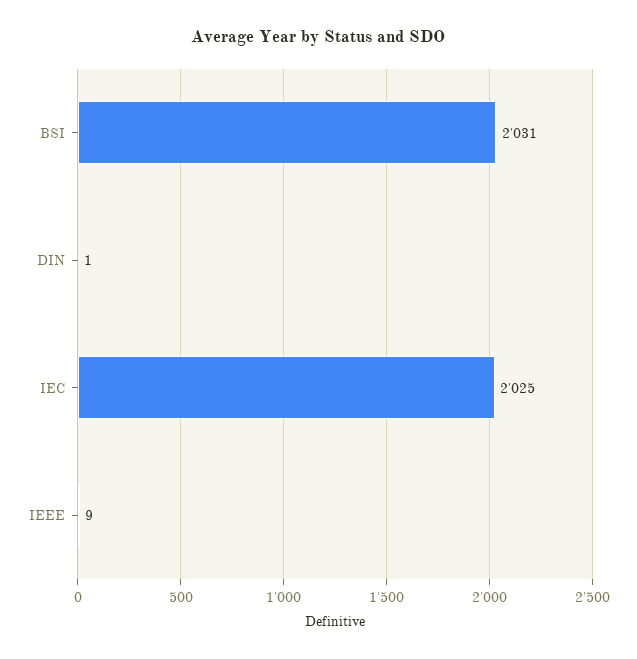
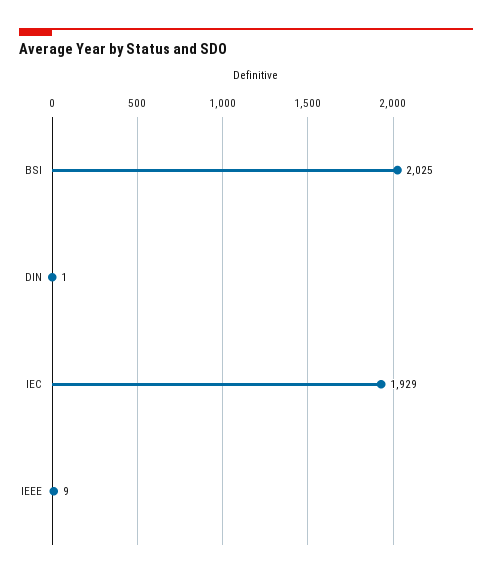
  {
-   "BSI": 2031,
+   "BSI": 2025,
    "DIN": 1,
-   "IEC": 2025,
+   "IEC": 1929,
    "IEEE": 9
  }

